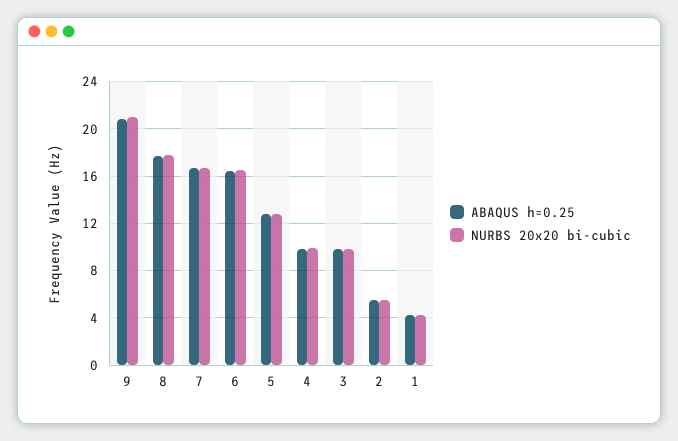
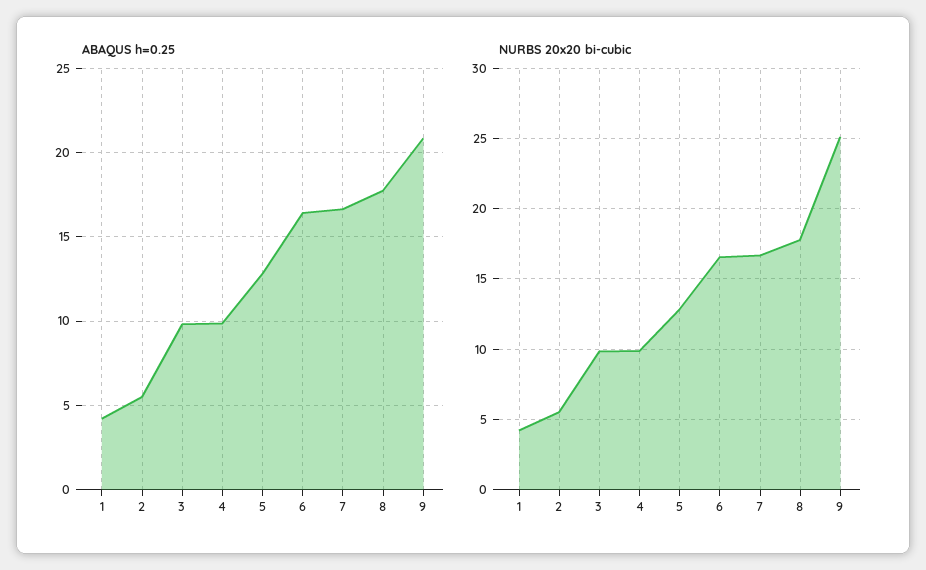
  {
    "ABAQUS h=0.25": {
      "9": 21,
      "8": 17.5,
      "7": 16.5,
      "6": 16.5,
      "5": 13,
      "4": 10,
      "3": 10,
      "2": 5.5,
      "1": 4
    },
    "NURBS 20x20 bi-cubic": {
-     "9": 21,
+     "9": 25,
      "8": 18,
      "7": 16.5,
      "6": 16.5,
      "5": 13,
      "4": 10,
      "3": 10,
      "2": 5.5,
      "1": 4
    }
  }

